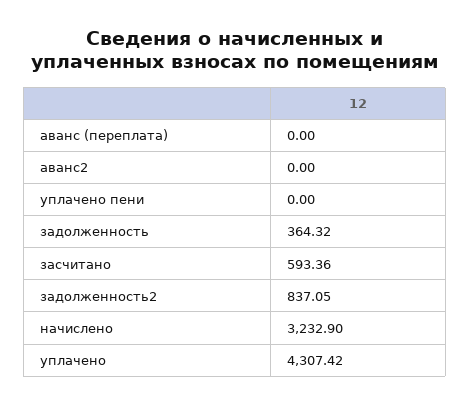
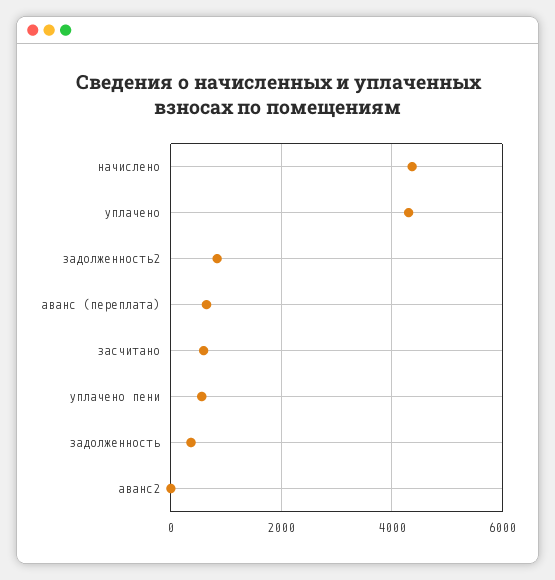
  {
-   "аванс (переплата)": 0,
+   "аванс (переплата)": 600,
    "аванс2": 0,
-   "уплачено пени": 0,
+   "уплачено пени": 600,
    "задолженность": 364.32,
    "засчитано": 593.36,
    "задолженность2": 837.05,
-   "начислено": 3232.9,
+   "начислено": 4400,
    "уплачено": 4307.42
  }

